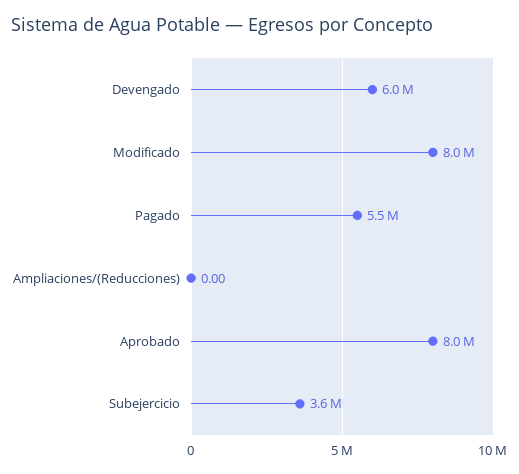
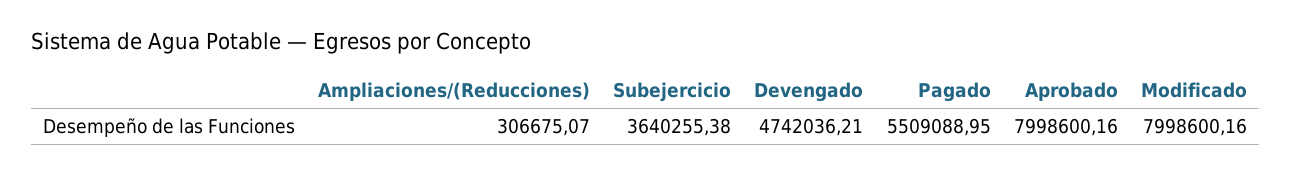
  {
-   "Devengado": 6000000,
+   "Devengado": 4742036.21,
    "Modificado": 7998600.16,
    "Pagado": 5509088.95,
-   "Ampliaciones/(Reducciones)": 0,
+   "Ampliaciones/(Reducciones)": 306675.07,
    "Aprobado": 7998600.16,
    "Subejercicio": 3640255.38
  }

